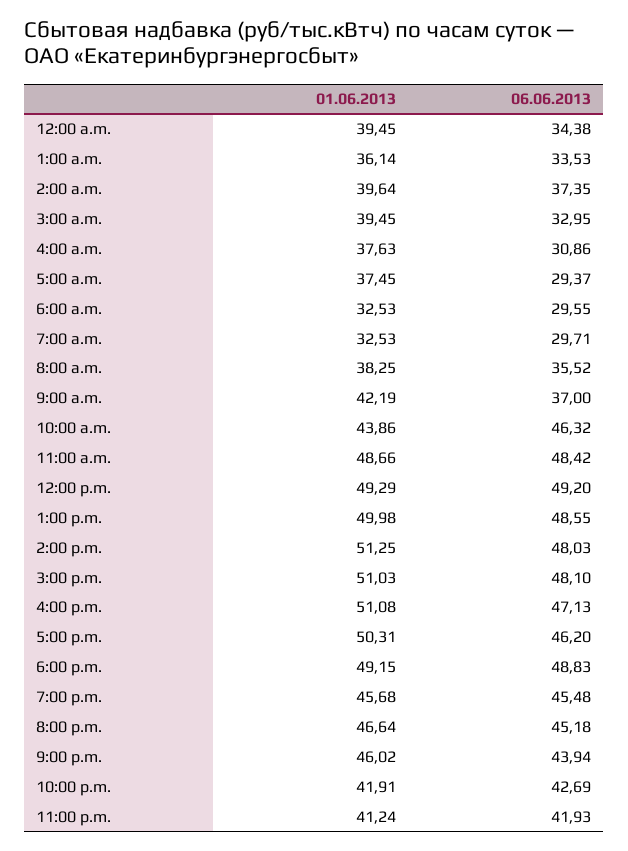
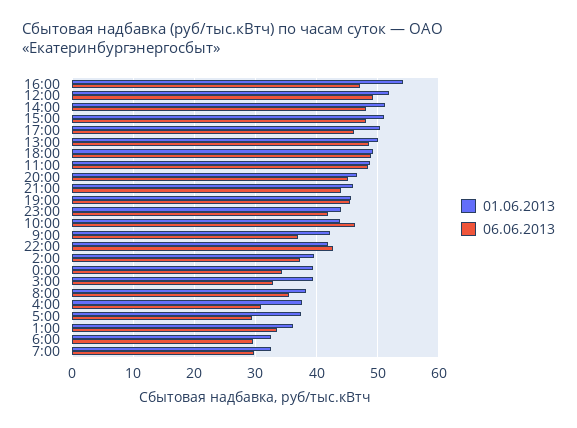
  {
    "01.06.2013": {
      "12:00 a.m.": 39.45,
      "1:00 a.m.": 36.14,
      "2:00 a.m.": 39.64,
      "3:00 a.m.": 39.45,
      "4:00 a.m.": 37.63,
      "5:00 a.m.": 37.45,
      "6:00 a.m.": 32.53,
      "7:00 a.m.": 32.53,
      "8:00 a.m.": 38.25,
      "9:00 a.m.": 42.19,
      "10:00 a.m.": 43.86,
      "11:00 a.m.": 48.66,
-     "12:00 p.m.": 49.29,
+     "12:00 p.m.": 52,
      "1:00 p.m.": 49.98,
      "2:00 p.m.": 51.25,
      "3:00 p.m.": 51.03,
-     "4:00 p.m.": 51.08,
+     "4:00 p.m.": 54,
      "5:00 p.m.": 50.31,
      "6:00 p.m.": 49.15,
      "7:00 p.m.": 45.68,
      "8:00 p.m.": 46.64,
      "9:00 p.m.": 46.02,
      "10:00 p.m.": 41.91,
-     "11:00 p.m.": 41.24
+     "11:00 p.m.": 44
    },
    "06.06.2013": {
      "12:00 a.m.": 34.38,
      "1:00 a.m.": 33.53,
      "2:00 a.m.": 37.35,
      "3:00 a.m.": 32.95,
      "4:00 a.m.": 30.86,
      "5:00 a.m.": 29.37,
      "6:00 a.m.": 29.55,
      "7:00 a.m.": 29.71,
      "8:00 a.m.": 35.52,
      "9:00 a.m.": 37,
      "10:00 a.m.": 46.32,
      "11:00 a.m.": 48.42,
      "12:00 p.m.": 49.2,
      "1:00 p.m.": 48.55,
      "2:00 p.m.": 48.03,
      "3:00 p.m.": 48.1,
      "4:00 p.m.": 47.13,
      "5:00 p.m.": 46.2,
      "6:00 p.m.": 48.83,
      "7:00 p.m.": 45.48,
      "8:00 p.m.": 45.18,
      "9:00 p.m.": 43.94,
      "10:00 p.m.": 42.69,
      "11:00 p.m.": 41.93
    }
  }

